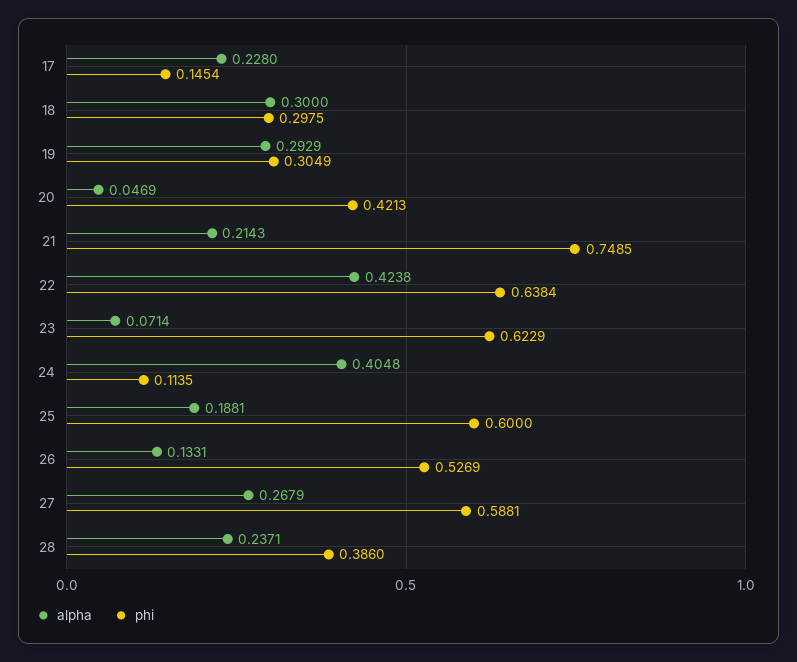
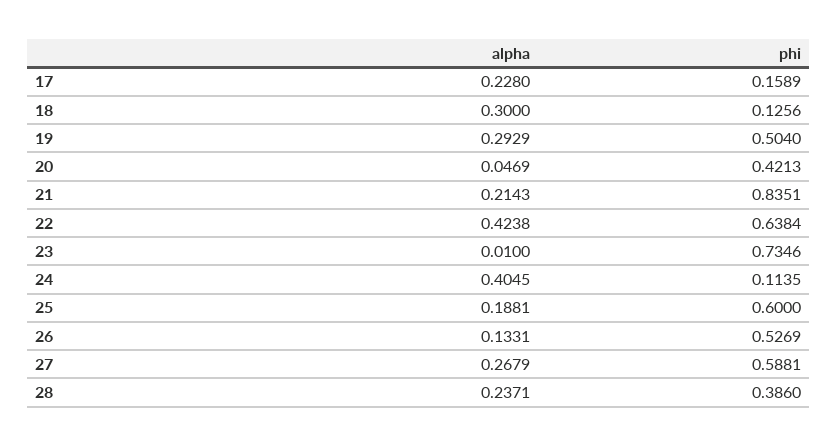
  {
    "alpha": {
      "17": 0.228,
      "18": 0.3,
      "19": 0.2929,
      "20": 0.0469,
      "21": 0.2143,
      "22": 0.4238,
-     "23": 0.0714,
+     "23": 0.01,
-     "24": 0.4048,
+     "24": 0.4045,
      "25": 0.1881,
      "26": 0.1331,
      "27": 0.2679,
      "28": 0.2371
    },
    "phi": {
-     "17": 0.1454,
+     "17": 0.1589,
-     "18": 0.2975,
+     "18": 0.1256,
-     "19": 0.3049,
+     "19": 0.504,
      "20": 0.4213,
-     "21": 0.7485,
+     "21": 0.8351,
      "22": 0.6384,
-     "23": 0.6229,
+     "23": 0.7346,
      "24": 0.1135,
      "25": 0.6,
      "26": 0.5269,
      "27": 0.5881,
      "28": 0.386
    }
  }

